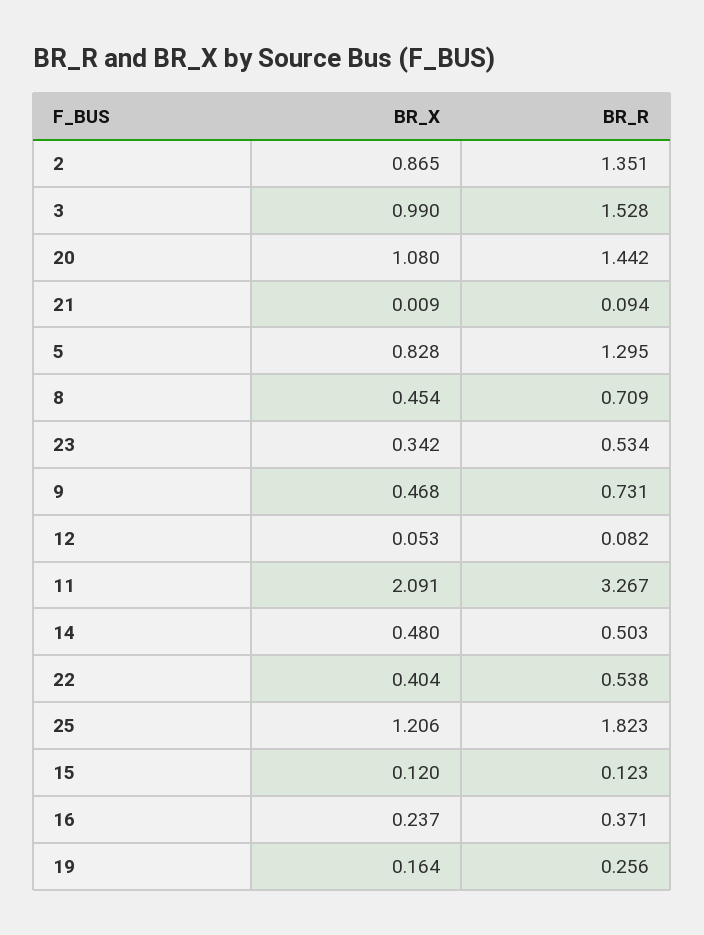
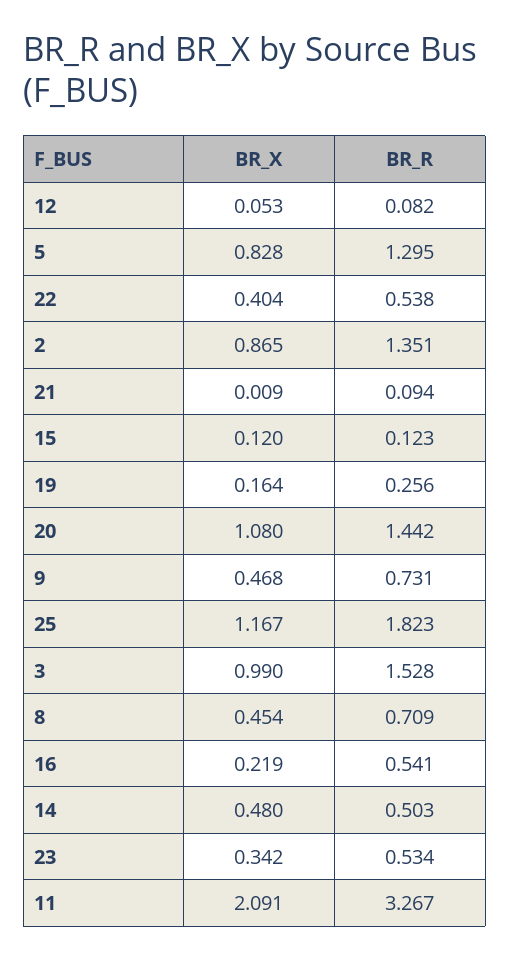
  {
    "BR_X": {
      "2": 0.865,
      "3": 0.99,
      "20": 1.08,
      "21": 0.009,
      "5": 0.828,
      "8": 0.454,
      "23": 0.342,
      "9": 0.468,
      "12": 0.053,
      "11": 2.091,
      "14": 0.48,
      "22": 0.404,
-     "25": 1.206,
+     "25": 1.167,
      "15": 0.12,
-     "16": 0.237,
+     "16": 0.219,
      "19": 0.164
    },
    "BR_R": {
      "2": 1.351,
      "3": 1.528,
      "20": 1.442,
      "21": 0.094,
      "5": 1.295,
      "8": 0.709,
      "23": 0.534,
      "9": 0.731,
      "12": 0.082,
      "11": 3.267,
      "14": 0.503,
      "22": 0.538,
      "25": 1.823,
      "15": 0.123,
-     "16": 0.371,
+     "16": 0.541,
      "19": 0.256
    }
  }

